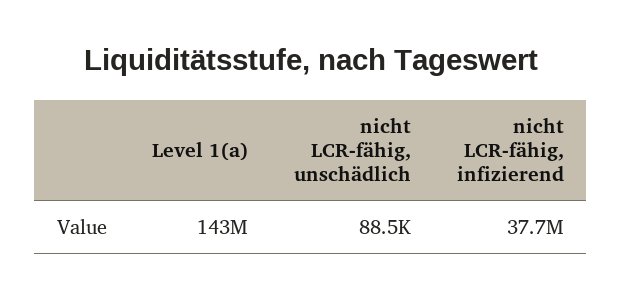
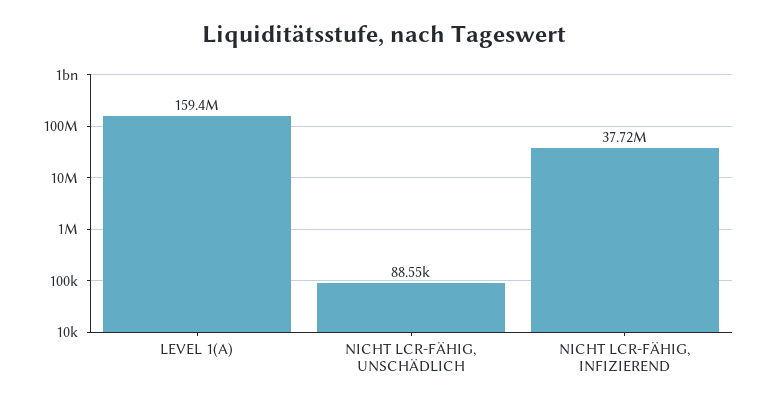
  {
-   "Level 1(a)": 143000000,
+   "Level 1(a)": 159400000,
    "nicht LCR-fähig, unschädlich": 88550,
    "nicht LCR-fähig, infizierend": 37720000
  }

